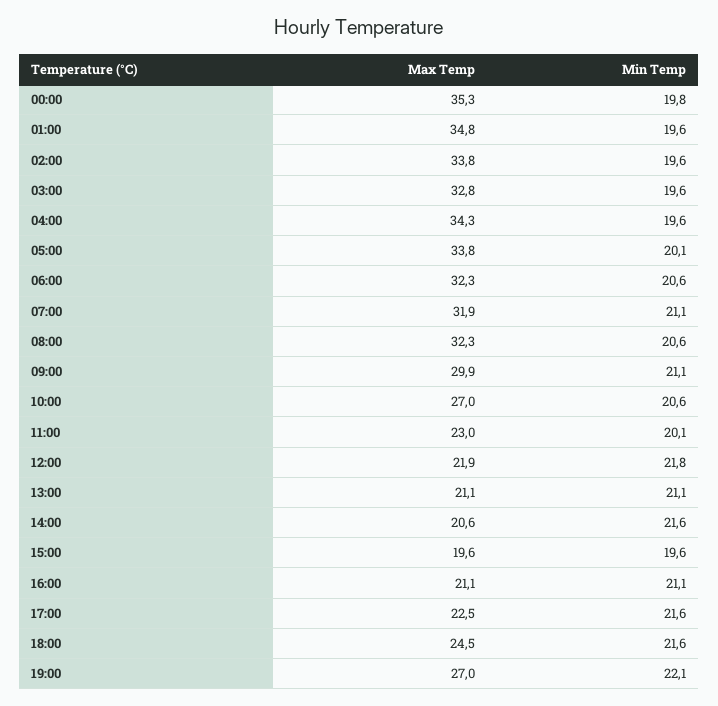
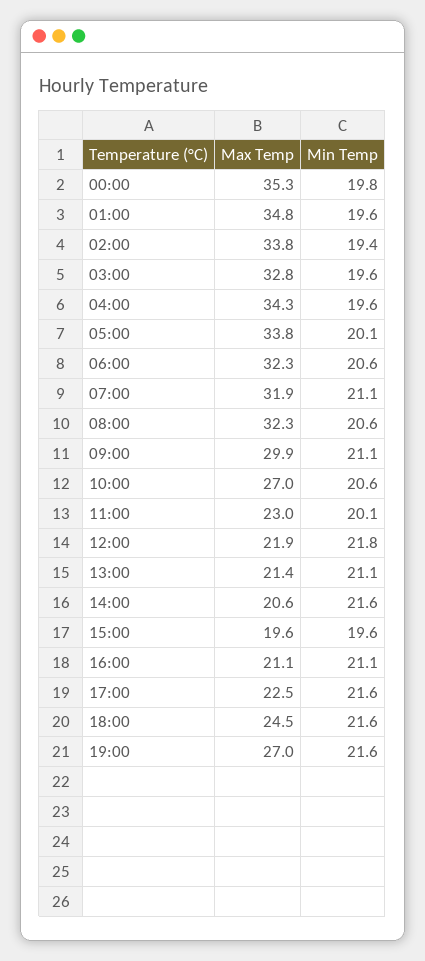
  {
    "Max Temp": {
      "00:00": 35.3,
      "01:00": 34.8,
      "02:00": 33.8,
      "03:00": 32.8,
      "04:00": 34.3,
      "05:00": 33.8,
      "06:00": 32.3,
      "07:00": 31.9,
      "08:00": 32.3,
      "09:00": 29.9,
      "10:00": 27,
      "11:00": 23,
      "12:00": 21.9,
-     "13:00": 21.1,
+     "13:00": 21.4,
      "14:00": 20.6,
      "15:00": 19.6,
      "16:00": 21.1,
      "17:00": 22.5,
      "18:00": 24.5,
      "19:00": 27
    },
    "Min Temp": {
      "00:00": 19.8,
      "01:00": 19.6,
-     "02:00": 19.6,
+     "02:00": 19.4,
      "03:00": 19.6,
      "04:00": 19.6,
      "05:00": 20.1,
      "06:00": 20.6,
      "07:00": 21.1,
      "08:00": 20.6,
      "09:00": 21.1,
      "10:00": 20.6,
      "11:00": 20.1,
      "12:00": 21.8,
      "13:00": 21.1,
      "14:00": 21.6,
      "15:00": 19.6,
      "16:00": 21.1,
      "17:00": 21.6,
      "18:00": 21.6,
-     "19:00": 22.1
+     "19:00": 21.6
    }
  }

